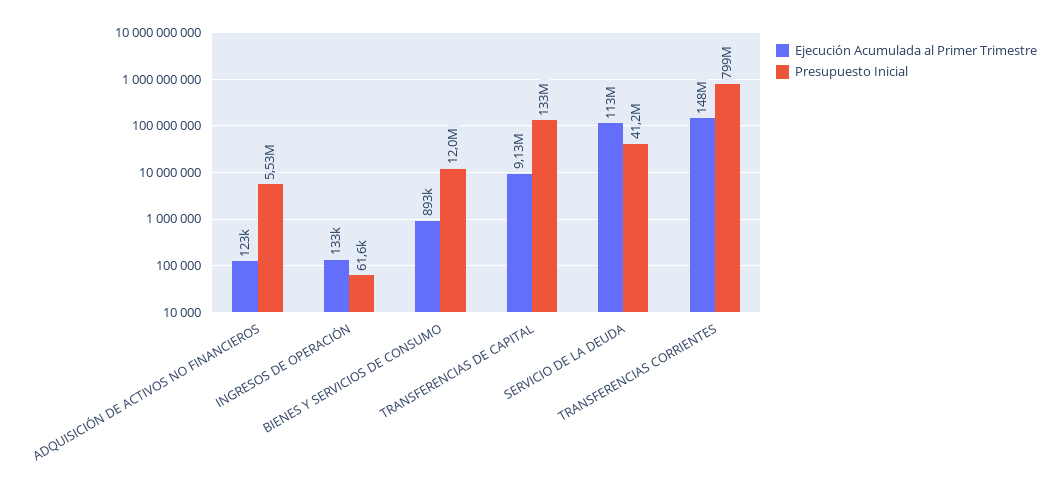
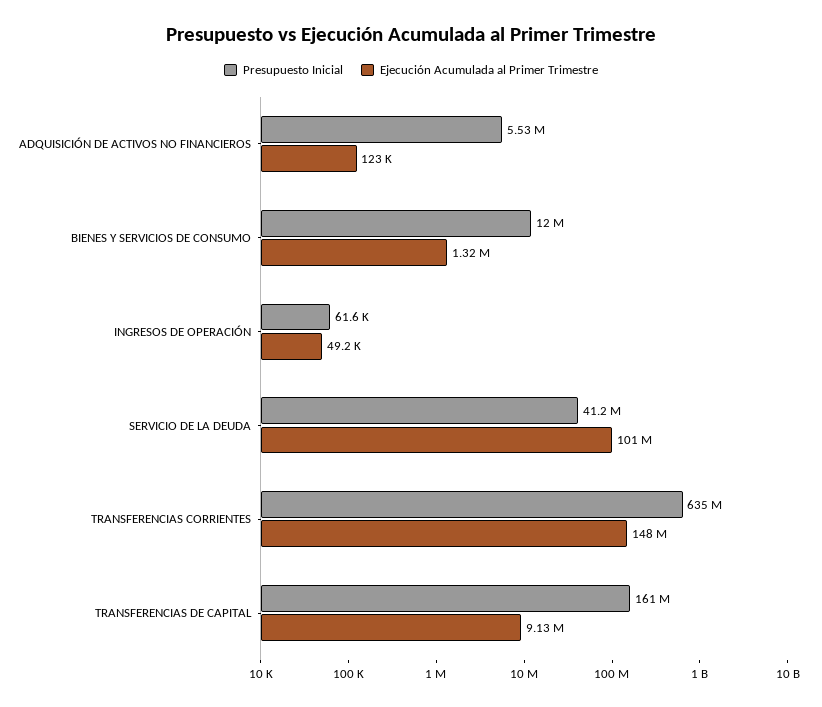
  {
    "Ejecución Acumulada al Primer Trimestre": {
      "ADQUISICIÓN DE ACTIVOS NO FINANCIEROS": 123000,
-     "INGRESOS DE OPERACIÓN": 133000,
+     "INGRESOS DE OPERACIÓN": 49200,
-     "BIENES Y SERVICIOS DE CONSUMO": 893000,
+     "BIENES Y SERVICIOS DE CONSUMO": 1320000,
      "TRANSFERENCIAS DE CAPITAL": 9130000,
-     "SERVICIO DE LA DEUDA": 113000000,
+     "SERVICIO DE LA DEUDA": 101000000,
      "TRANSFERENCIAS CORRIENTES": 148000000
    },
    "Presupuesto Inicial": {
      "ADQUISICIÓN DE ACTIVOS NO FINANCIEROS": 5530000,
      "INGRESOS DE OPERACIÓN": 61600,
      "BIENES Y SERVICIOS DE CONSUMO": 12000000,
-     "TRANSFERENCIAS DE CAPITAL": 133000000,
+     "TRANSFERENCIAS DE CAPITAL": 161000000,
      "SERVICIO DE LA DEUDA": 41200000,
-     "TRANSFERENCIAS CORRIENTES": 799000000
+     "TRANSFERENCIAS CORRIENTES": 635000000
    }
  }

